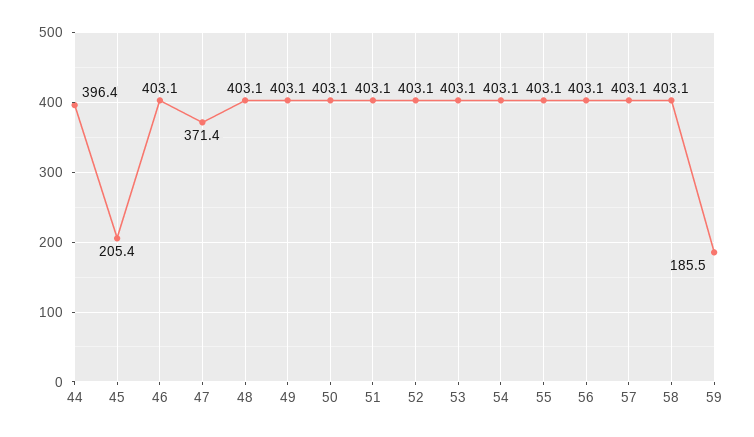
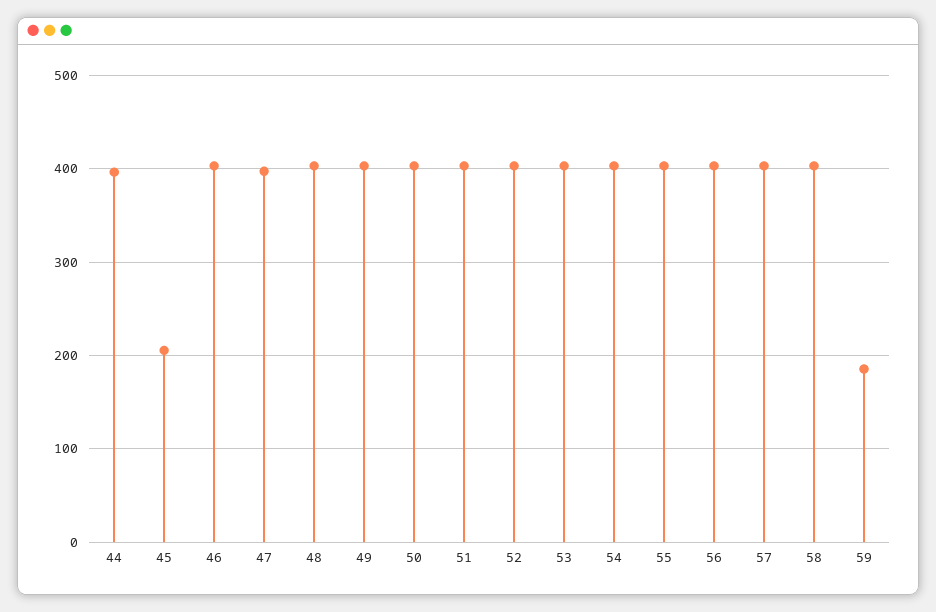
  {
    "44": 396.4,
    "45": 205.4,
    "46": 403.1,
-   "47": 371.4,
+   "47": 400,
    "48": 403.1,
    "49": 403.1,
    "50": 403.1,
    "51": 403.1,
    "52": 403.1,
    "53": 403.1,
    "54": 403.1,
    "55": 403.1,
    "56": 403.1,
    "57": 403.1,
    "58": 403.1,
    "59": 185.5
  }

